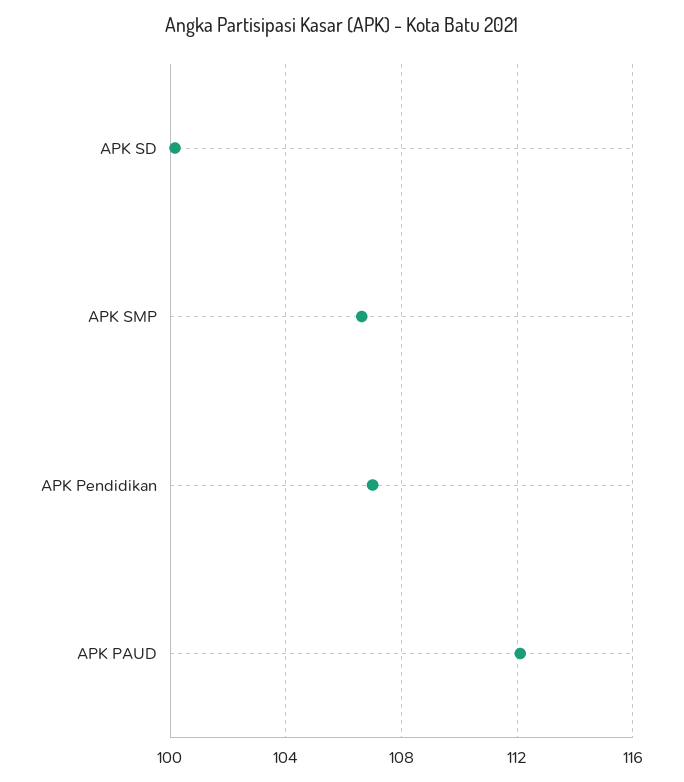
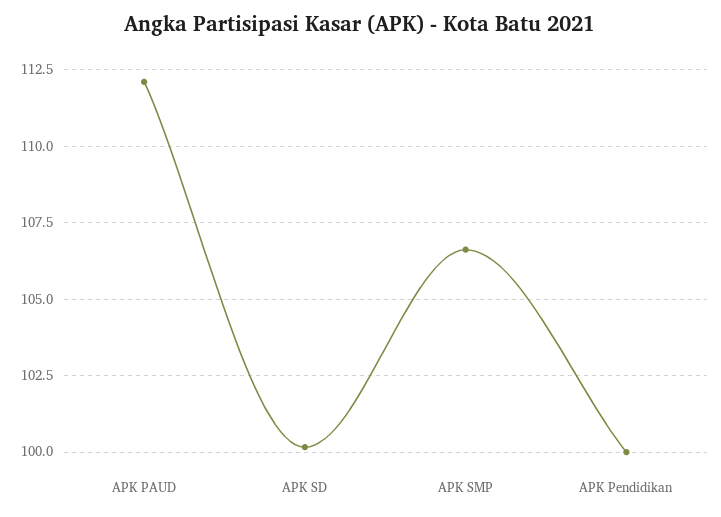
  {
    "APK SD": 100.25,
    "APK SMP": 106.5,
-   "APK Pendidikan": 107,
+   "APK Pendidikan": 100,
    "APK PAUD": 112
  }

